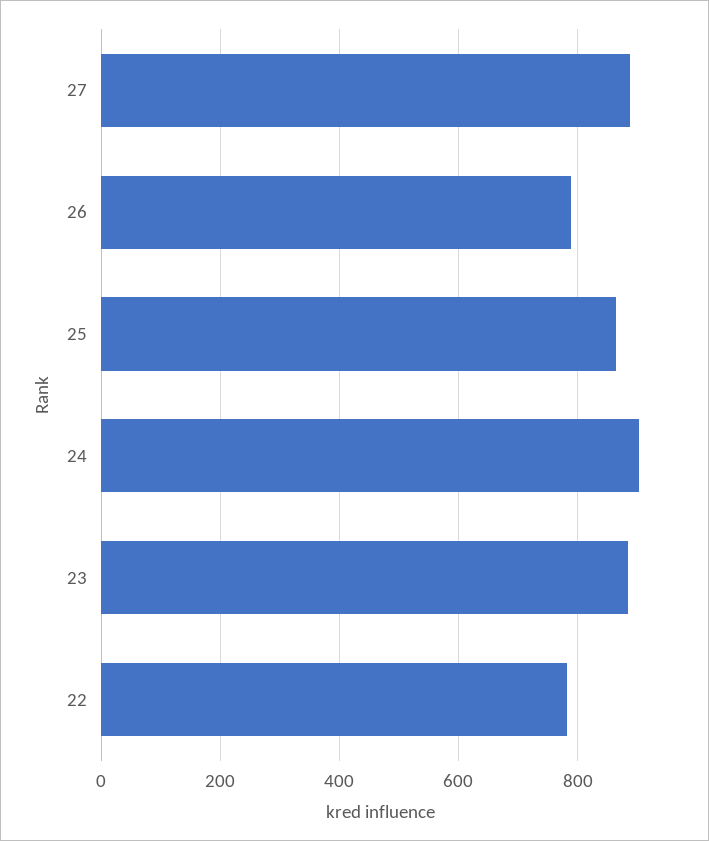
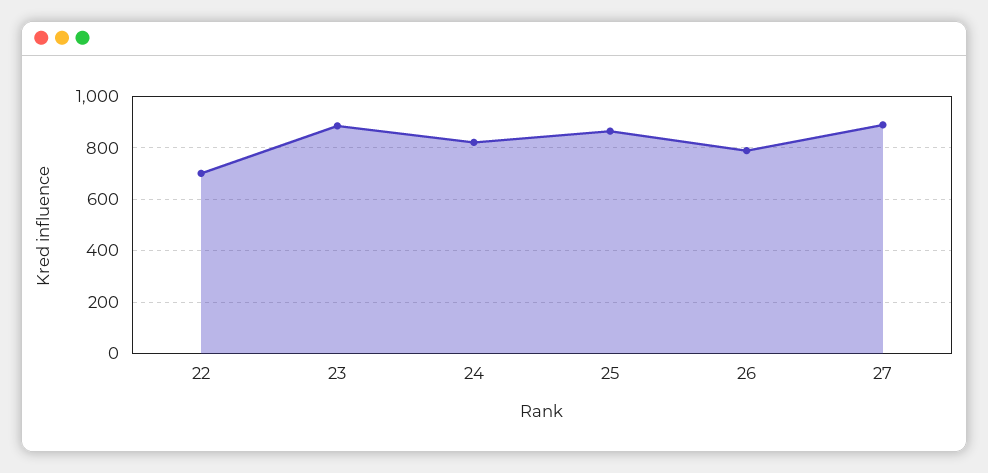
  {
    "27": 880,
    "26": 780,
    "25": 860,
-   "24": 900,
+   "24": 825,
    "23": 880,
-   "22": 780
+   "22": 700
  }

